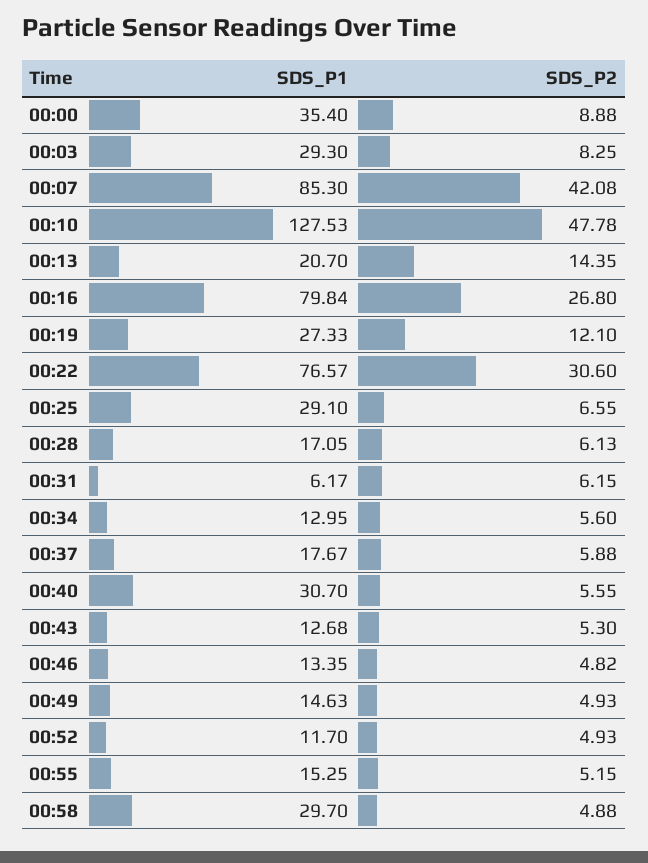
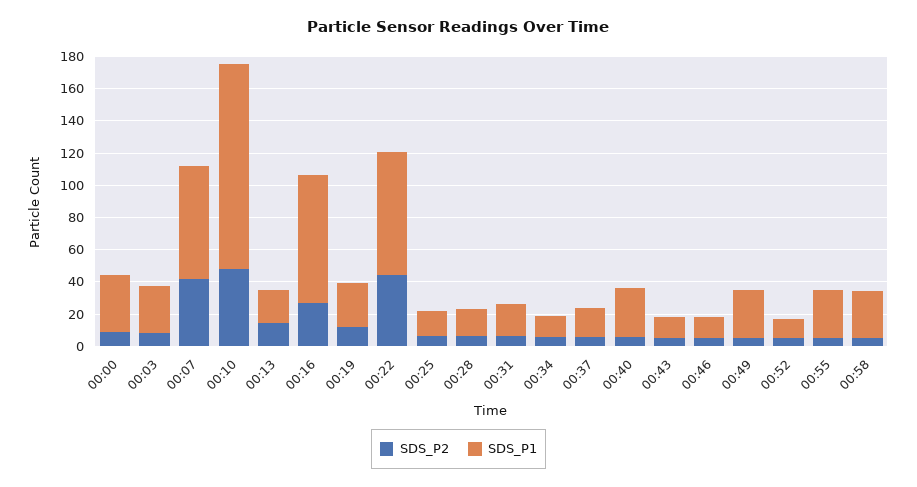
  {
    "SDS_P1": {
      "00:00": 35.4,
      "00:03": 29.3,
-     "00:07": 85.3,
+     "00:07": 70,
      "00:10": 127.53,
      "00:13": 20.7,
      "00:16": 79.84,
      "00:19": 27.33,
      "00:22": 76.57,
-     "00:25": 29.1,
+     "00:25": 15,
      "00:28": 17.05,
-     "00:31": 6.17,
+     "00:31": 20,
      "00:34": 12.95,
      "00:37": 17.67,
      "00:40": 30.7,
      "00:43": 12.68,
      "00:46": 13.35,
-     "00:49": 14.63,
+     "00:49": 30,
      "00:52": 11.7,
-     "00:55": 15.25,
+     "00:55": 30,
      "00:58": 29.7
    },
    "SDS_P2": {
      "00:00": 8.88,
      "00:03": 8.25,
      "00:07": 42.08,
      "00:10": 47.78,
      "00:13": 14.35,
      "00:16": 26.8,
      "00:19": 12.1,
-     "00:22": 30.6,
+     "00:22": 45,
      "00:25": 6.55,
      "00:28": 6.13,
      "00:31": 6.15,
      "00:34": 5.6,
      "00:37": 5.88,
      "00:40": 5.55,
      "00:43": 5.3,
      "00:46": 4.82,
      "00:49": 4.93,
      "00:52": 4.93,
      "00:55": 5.15,
      "00:58": 4.88
    }
  }

